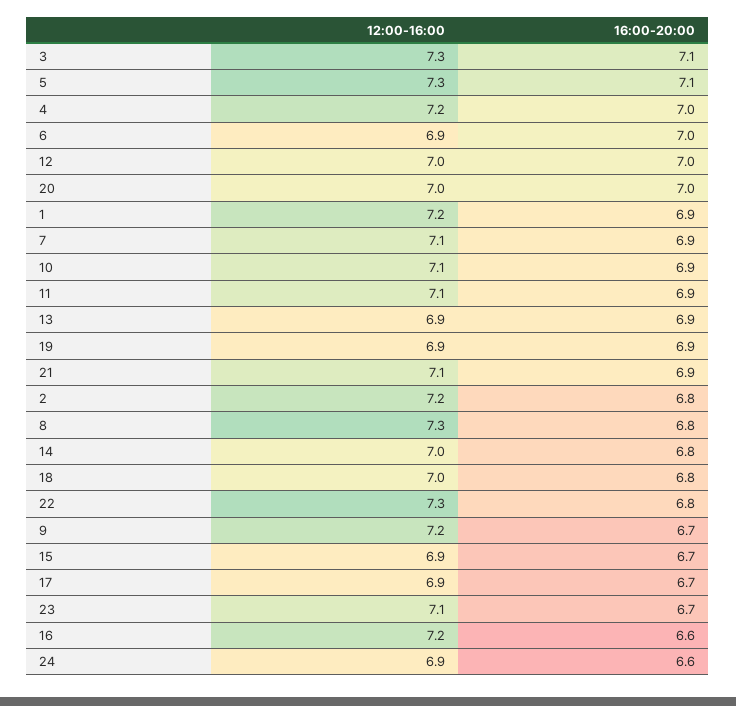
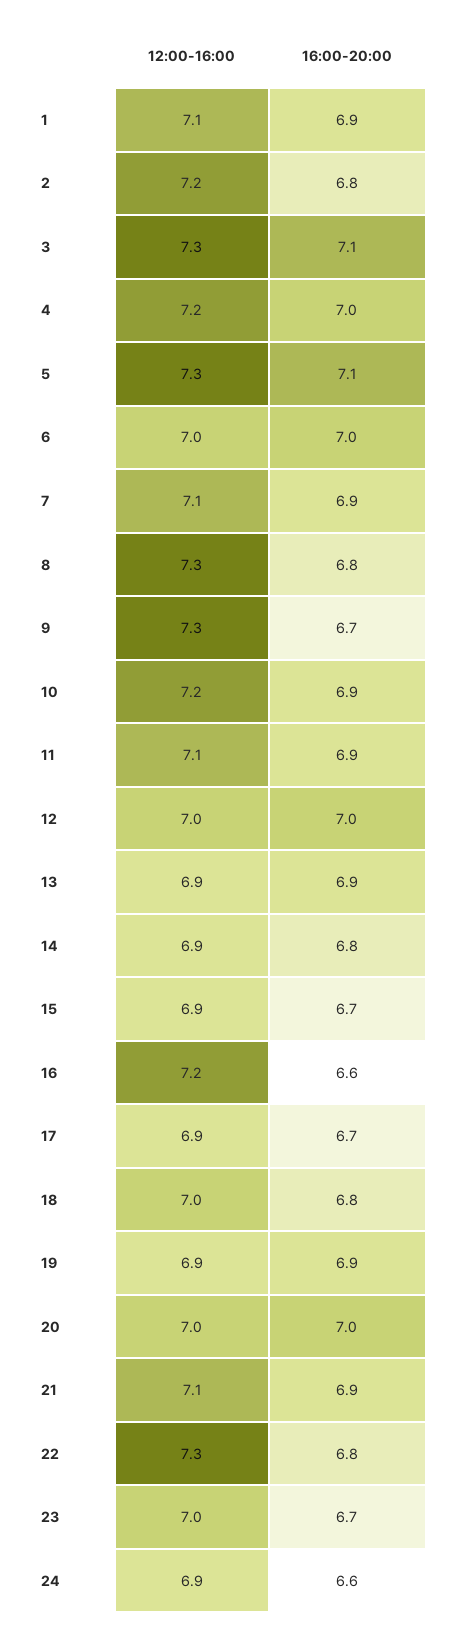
  {
    "12:00-16:00": {
      "3": 7.3,
      "5": 7.3,
      "4": 7.2,
-     "6": 6.9,
+     "6": 7,
      "12": 7,
      "20": 7,
-     "1": 7.2,
+     "1": 7.1,
      "7": 7.1,
-     "10": 7.1,
+     "10": 7.2,
      "11": 7.1,
      "13": 6.9,
      "19": 6.9,
      "21": 7.1,
      "2": 7.2,
      "8": 7.3,
-     "14": 7,
+     "14": 6.9,
      "18": 7,
      "22": 7.3,
-     "9": 7.2,
+     "9": 7.3,
      "15": 6.9,
      "17": 6.9,
-     "23": 7.1,
+     "23": 7,
      "16": 7.2,
      "24": 6.9
    },
    "16:00-20:00": {
      "3": 7.1,
      "5": 7.1,
      "4": 7,
      "6": 7,
      "12": 7,
      "20": 7,
      "1": 6.9,
      "7": 6.9,
      "10": 6.9,
      "11": 6.9,
      "13": 6.9,
      "19": 6.9,
      "21": 6.9,
      "2": 6.8,
      "8": 6.8,
      "14": 6.8,
      "18": 6.8,
      "22": 6.8,
      "9": 6.7,
      "15": 6.7,
      "17": 6.7,
      "23": 6.7,
      "16": 6.6,
      "24": 6.6
    }
  }

